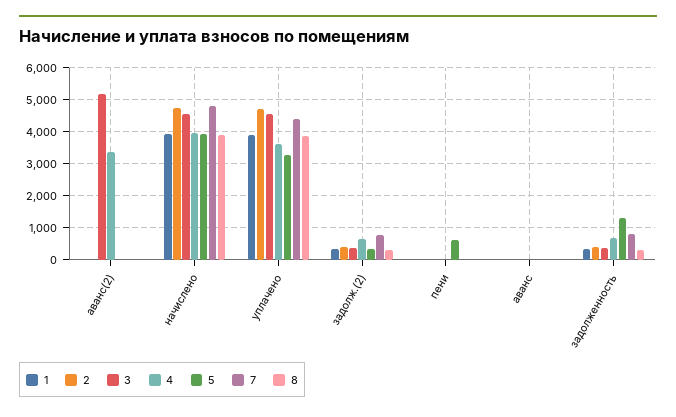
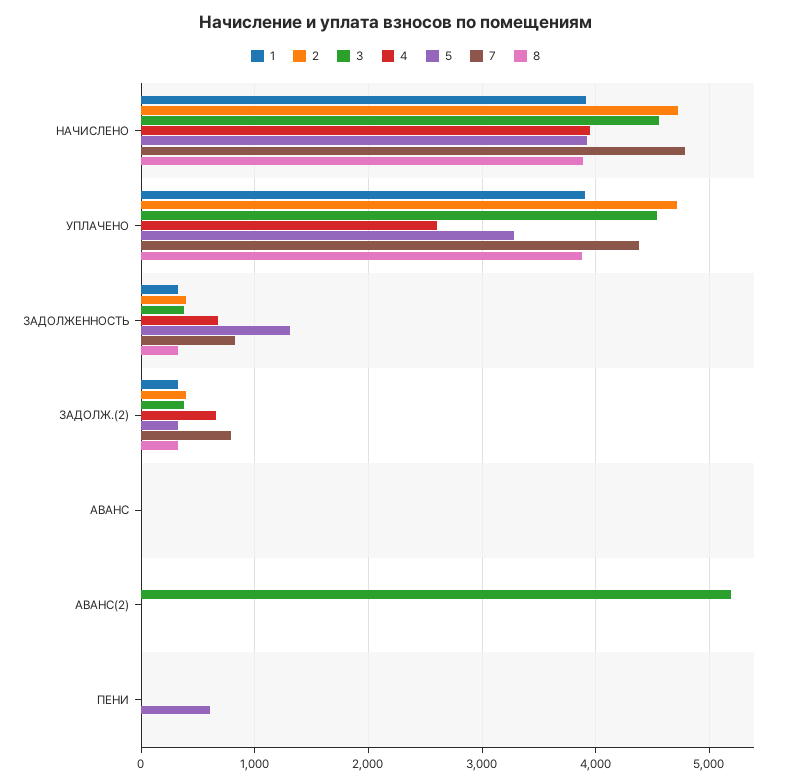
  {
    "1": {
      "аванс(2)": 0,
      "начислено": 3900,
      "уплачено": 3900,
      "задолж.(2)": 300,
      "пени": 0,
      "аванс": 0,
      "задолженность": 300
    },
    "2": {
      "аванс(2)": 0,
      "начислено": 4700,
      "уплачено": 4700,
      "задолж.(2)": 400,
      "пени": 0,
      "аванс": 0,
      "задолженность": 400
    },
    "3": {
      "аванс(2)": 5200,
      "начислено": 4600,
      "уплачено": 4500,
      "задолж.(2)": 400,
      "пени": 0,
      "аванс": 0,
      "задолженность": 400
    },
    "4": {
-     "аванс(2)": 3400,
+     "аванс(2)": 0,
      "начислено": 4000,
-     "уплачено": 3600,
+     "уплачено": 2600,
      "задолж.(2)": 700,
      "пени": 0,
      "аванс": 0,
      "задолженность": 700
    },
    "5": {
      "аванс(2)": 0,
      "начислено": 3900,
      "уплачено": 3300,
      "задолж.(2)": 300,
      "пени": 600,
      "аванс": 0,
      "задолженность": 1300
    },
    "7": {
      "аванс(2)": 0,
      "начислено": 4800,
      "уплачено": 4400,
      "задолж.(2)": 800,
      "пени": 0,
      "аванс": 0,
      "задолженность": 800
    },
    "8": {
      "аванс(2)": 0,
      "начислено": 3900,
      "уплачено": 3900,
      "задолж.(2)": 300,
      "пени": 0,
      "аванс": 0,
      "задолженность": 300
    }
  }

